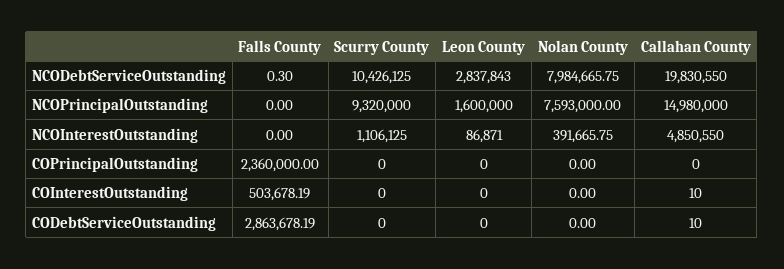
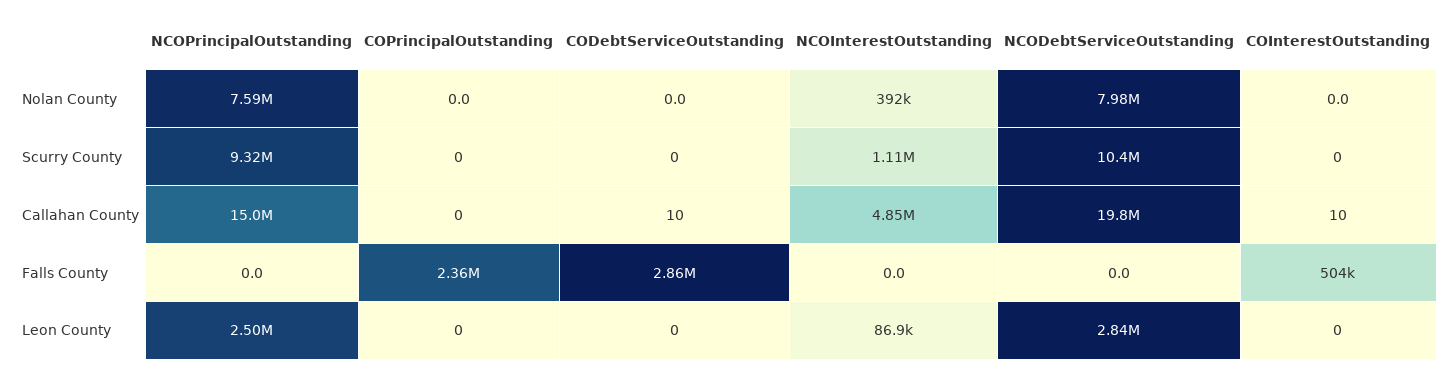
  {
    "Falls County": {
-     "NCODebtServiceOutstanding": 0.3,
+     "NCODebtServiceOutstanding": 0,
      "NCOPrincipalOutstanding": 0,
      "NCOInterestOutstanding": 0,
      "COPrincipalOutstanding": 2360000,
      "COInterestOutstanding": 503678.19,
      "CODebtServiceOutstanding": 2863678.19
    },
    "Scurry County": {
      "NCODebtServiceOutstanding": 10426125,
      "NCOPrincipalOutstanding": 9320000,
      "NCOInterestOutstanding": 1106125,
      "COPrincipalOutstanding": 0,
      "COInterestOutstanding": 0,
      "CODebtServiceOutstanding": 0
    },
    "Leon County": {
      "NCODebtServiceOutstanding": 2837843,
-     "NCOPrincipalOutstanding": 1600000,
+     "NCOPrincipalOutstanding": 2500000,
      "NCOInterestOutstanding": 86871,
      "COPrincipalOutstanding": 0,
      "COInterestOutstanding": 0,
      "CODebtServiceOutstanding": 0
    },
    "Nolan County": {
      "NCODebtServiceOutstanding": 7984665.75,
      "NCOPrincipalOutstanding": 7593000,
      "NCOInterestOutstanding": 391665.75,
      "COPrincipalOutstanding": 0,
      "COInterestOutstanding": 0,
      "CODebtServiceOutstanding": 0
    },
    "Callahan County": {
      "NCODebtServiceOutstanding": 19830550,
      "NCOPrincipalOutstanding": 14980000,
      "NCOInterestOutstanding": 4850550,
      "COPrincipalOutstanding": 0,
      "COInterestOutstanding": 10,
      "CODebtServiceOutstanding": 10
    }
  }

